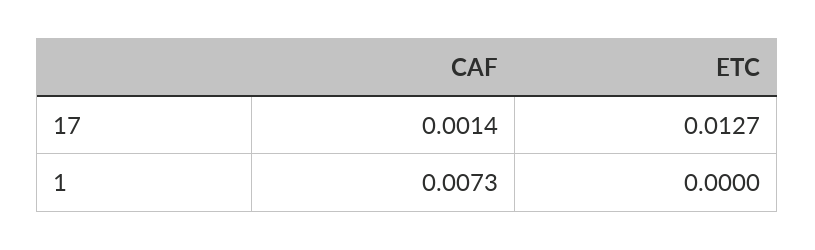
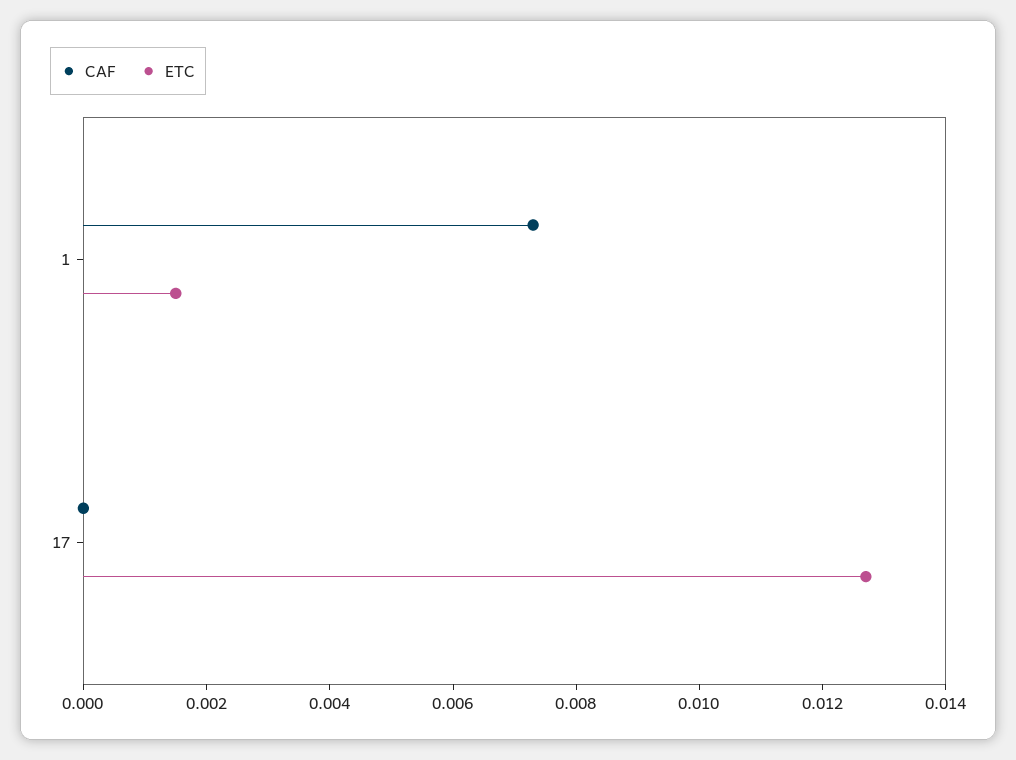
  {
    "CAF": {
-     "17": 0.0014,
+     "17": 0,
      "1": 0.0073
    },
    "ETC": {
      "17": 0.0127,
-     "1": 0
+     "1": 0.0015
    }
  }

